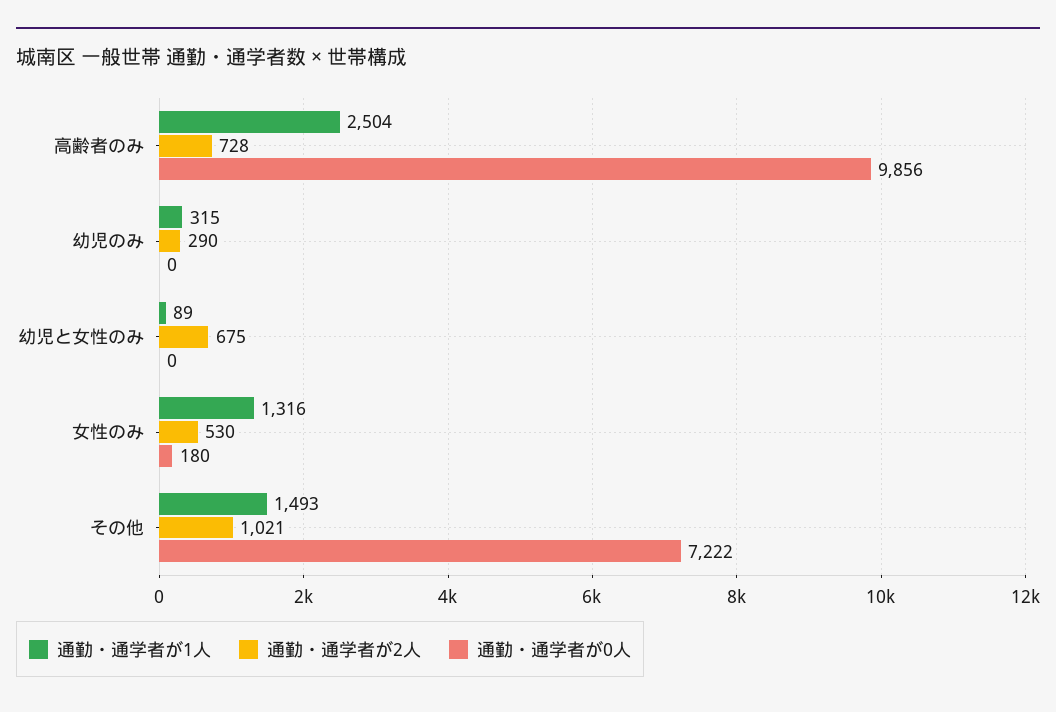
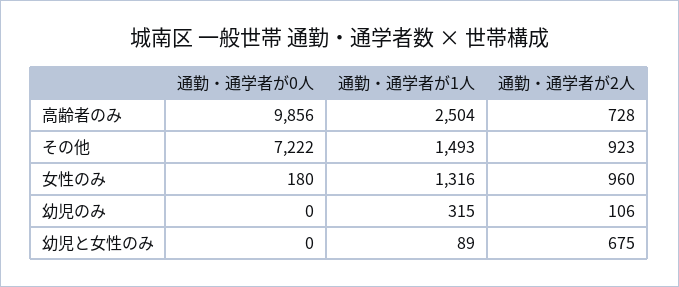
  {
    "通勤・通学者が1人": {
      "高齢者のみ": 2504,
      "幼児のみ": 315,
      "幼児と女性のみ": 89,
      "女性のみ": 1316,
      "その他": 1493
    },
    "通勤・通学者が2人": {
      "高齢者のみ": 728,
-     "幼児のみ": 290,
+     "幼児のみ": 106,
      "幼児と女性のみ": 675,
-     "女性のみ": 530,
+     "女性のみ": 960,
-     "その他": 1021
+     "その他": 923
    },
    "通勤・通学者が0人": {
      "高齢者のみ": 9856,
      "幼児のみ": 0,
      "幼児と女性のみ": 0,
      "女性のみ": 180,
      "その他": 7222
    }
  }

